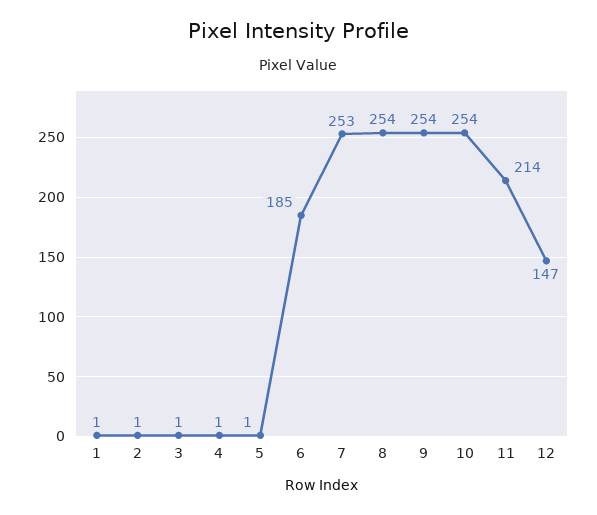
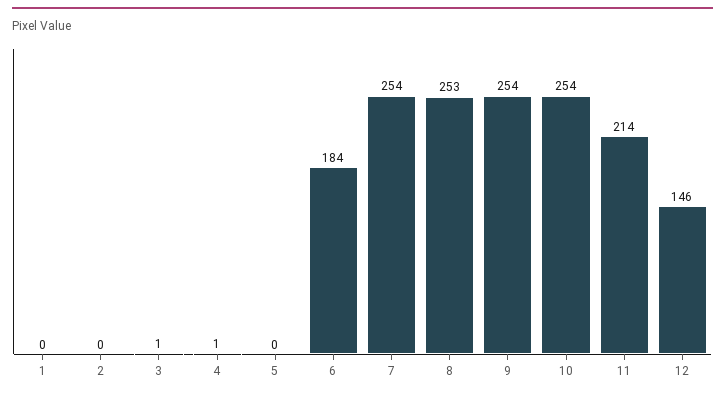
  {
-   "1": 1,
+   "1": 0,
-   "2": 1,
+   "2": 0,
    "3": 1,
    "4": 1,
-   "5": 1,
+   "5": 0,
-   "6": 185,
+   "6": 184,
-   "7": 253,
+   "7": 254,
-   "8": 254,
+   "8": 253,
    "9": 254,
    "10": 254,
    "11": 214,
-   "12": 147
+   "12": 146
  }

